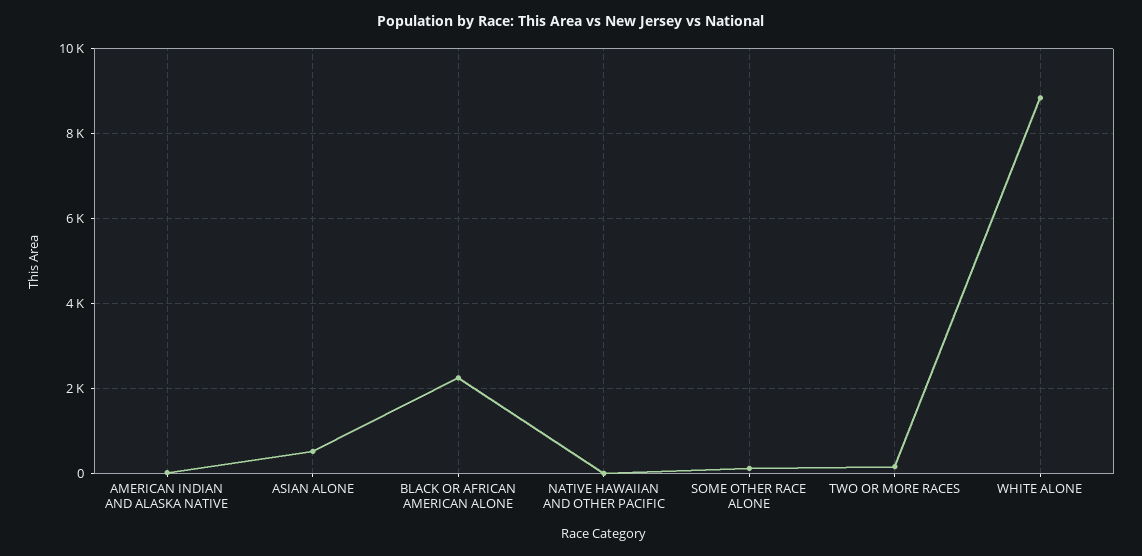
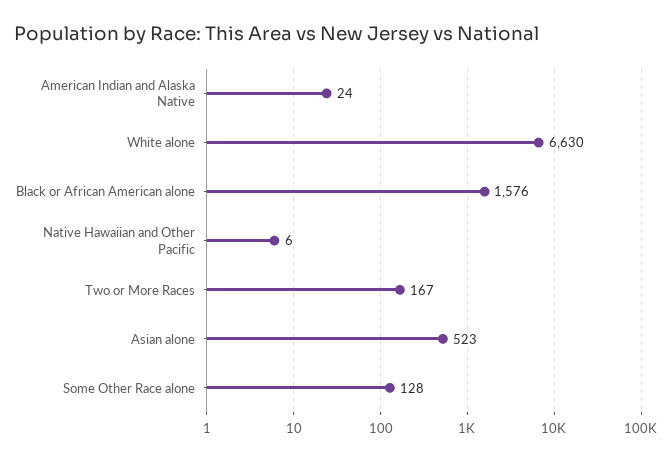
  {
    "AMERICAN INDIAN AND ALASKA NATIVE": 24,
    "ASIAN ALONE": 523,
-   "BLACK OR AFRICAN AMERICAN ALONE": 2200,
+   "BLACK OR AFRICAN AMERICAN ALONE": 1576,
    "NATIVE HAWAIIAN AND OTHER PACIFIC": 6,
    "SOME OTHER RACE ALONE": 128,
    "TWO OR MORE RACES": 167,
-   "WHITE ALONE": 8800
+   "WHITE ALONE": 6630
  }

